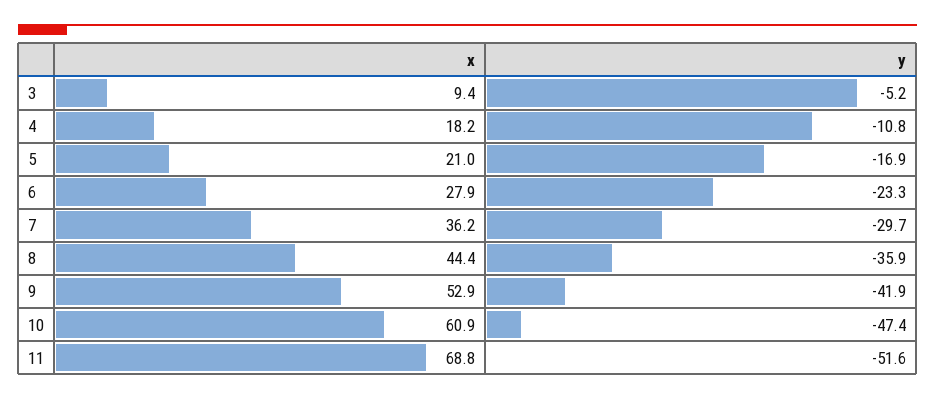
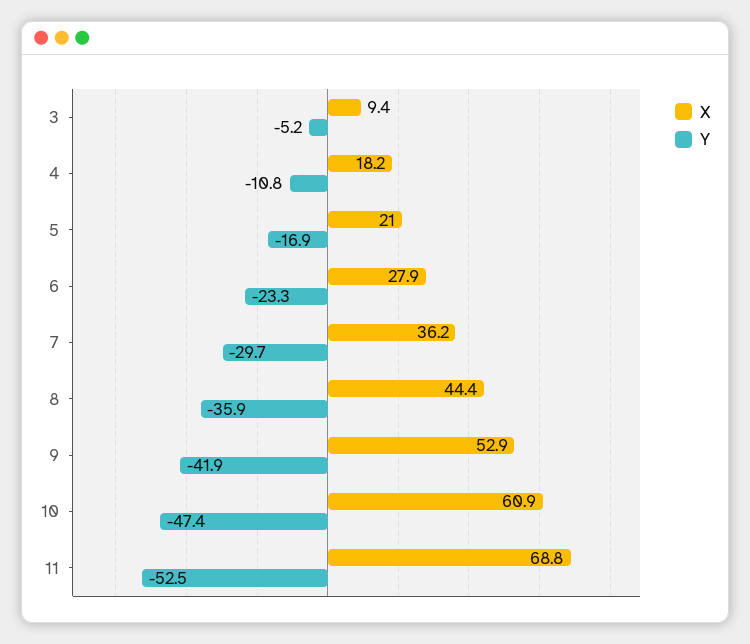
  {
    "x": {
      "3": 9.4,
      "4": 18.2,
      "5": 21,
      "6": 27.9,
      "7": 36.2,
      "8": 44.4,
      "9": 52.9,
      "10": 60.9,
      "11": 68.8
    },
    "y": {
      "3": -5.2,
      "4": -10.8,
      "5": -16.9,
      "6": -23.3,
      "7": -29.7,
      "8": -35.9,
      "9": -41.9,
      "10": -47.4,
-     "11": -51.6
+     "11": -52.5
    }
  }

